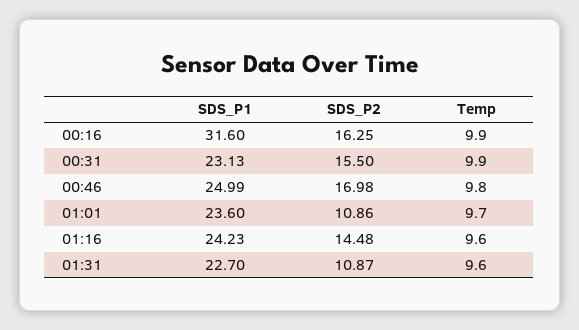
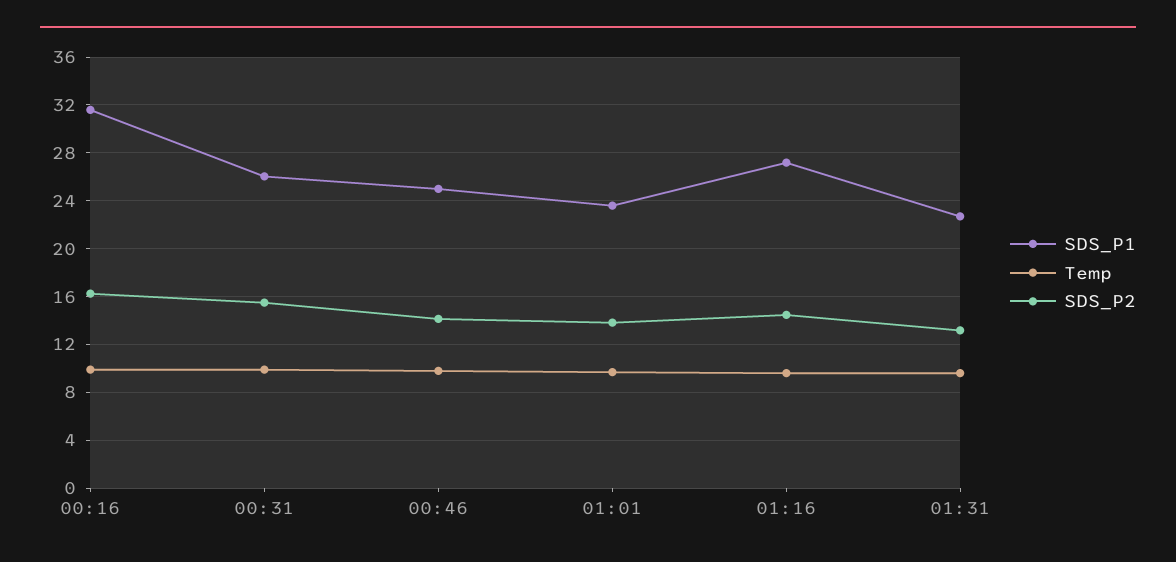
  {
    "SDS_P1": {
      "00:16": 31.6,
-     "00:31": 23.13,
+     "00:31": 26,
      "00:46": 24.99,
      "01:01": 23.6,
-     "01:16": 24.23,
+     "01:16": 27,
      "01:31": 22.7
    },
    "SDS_P2": {
      "00:16": 16.25,
      "00:31": 15.5,
-     "00:46": 16.98,
+     "00:46": 14,
-     "01:01": 10.86,
+     "01:01": 14,
      "01:16": 14.48,
-     "01:31": 10.87
+     "01:31": 13
    },
    "Temp": {
      "00:16": 9.9,
      "00:31": 9.9,
      "00:46": 9.8,
      "01:01": 9.7,
      "01:16": 9.6,
      "01:31": 9.6
    }
  }

